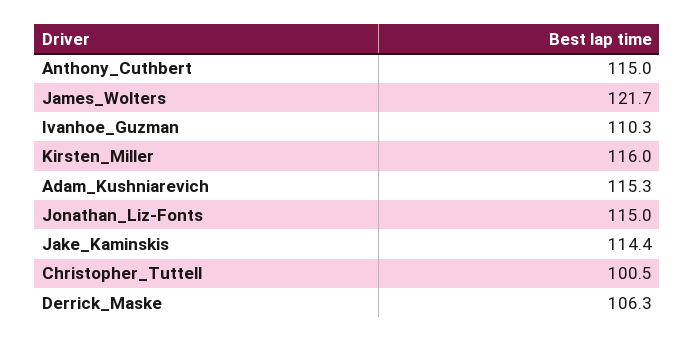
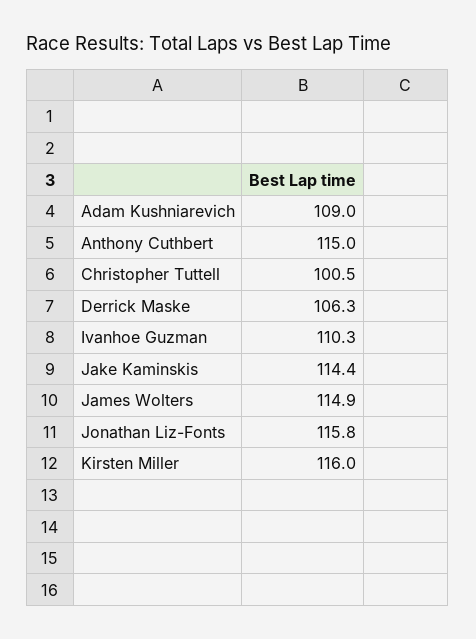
  {
    "Anthony_Cuthbert": 115,
-   "James_Wolters": 121.7,
+   "James_Wolters": 114.9,
    "Ivanhoe_Guzman": 110.3,
    "Kirsten_Miller": 116,
-   "Adam_Kushniarevich": 115.3,
+   "Adam_Kushniarevich": 109,
-   "Jonathan_Liz-Fonts": 115,
+   "Jonathan_Liz-Fonts": 115.8,
    "Jake_Kaminskis": 114.4,
    "Christopher_Tuttell": 100.5,
    "Derrick_Maske": 106.3
  }

